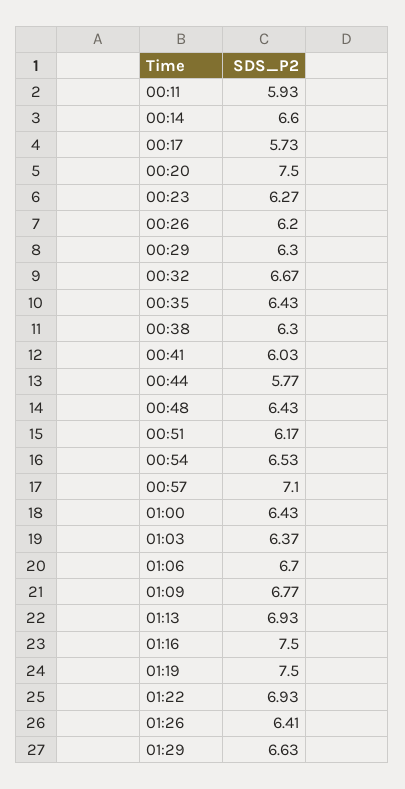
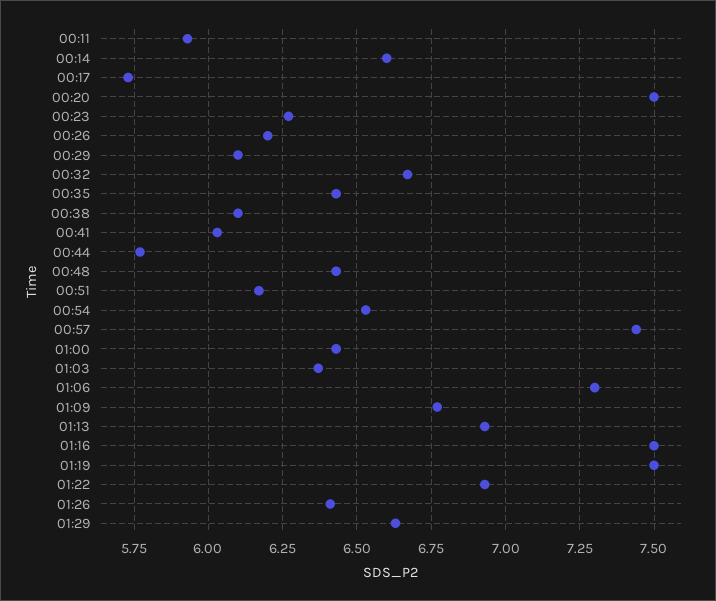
  {
    "00:11": 5.93,
    "00:14": 6.6,
    "00:17": 5.73,
    "00:20": 7.5,
    "00:23": 6.27,
    "00:26": 6.2,
-   "00:29": 6.3,
+   "00:29": 6.1,
    "00:32": 6.67,
    "00:35": 6.43,
-   "00:38": 6.3,
+   "00:38": 6.1,
    "00:41": 6.03,
    "00:44": 5.77,
    "00:48": 6.43,
    "00:51": 6.17,
    "00:54": 6.53,
-   "00:57": 7.1,
+   "00:57": 7.45,
    "01:00": 6.43,
    "01:03": 6.37,
-   "01:06": 6.7,
+   "01:06": 7.3,
    "01:09": 6.77,
    "01:13": 6.93,
    "01:16": 7.5,
    "01:19": 7.5,
    "01:22": 6.93,
    "01:26": 6.41,
    "01:29": 6.63
  }

